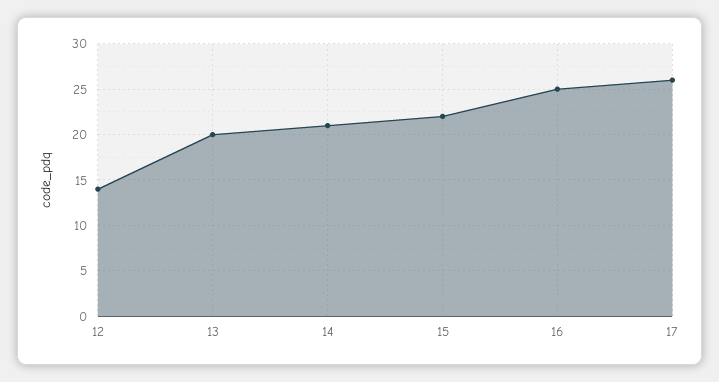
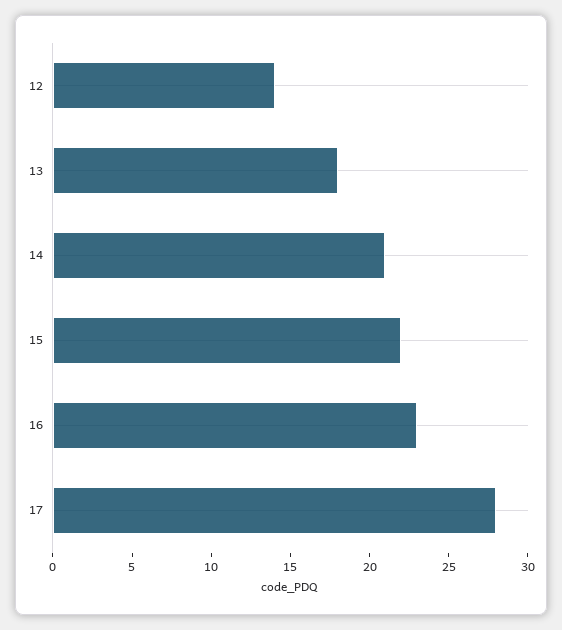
  {
    "12": 14,
-   "13": 20,
+   "13": 18,
    "14": 21,
    "15": 22,
-   "16": 25,
+   "16": 23,
-   "17": 26
+   "17": 28
  }

